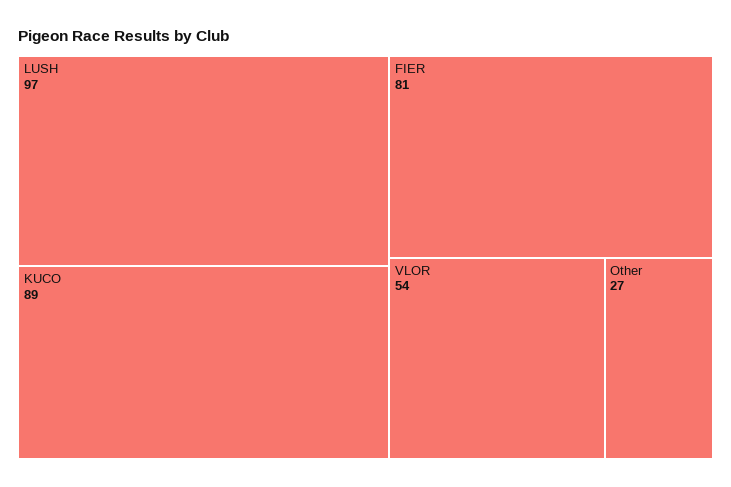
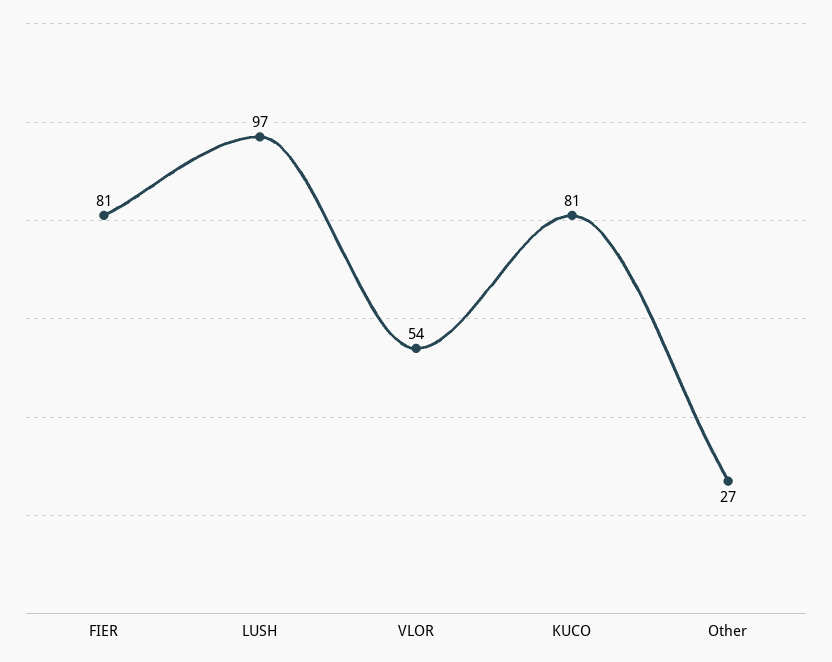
  {
    "LUSH": 97,
-   "KUCO": 89,
+   "KUCO": 81,
    "FIER": 81,
    "VLOR": 54,
    "Other": 27
  }

